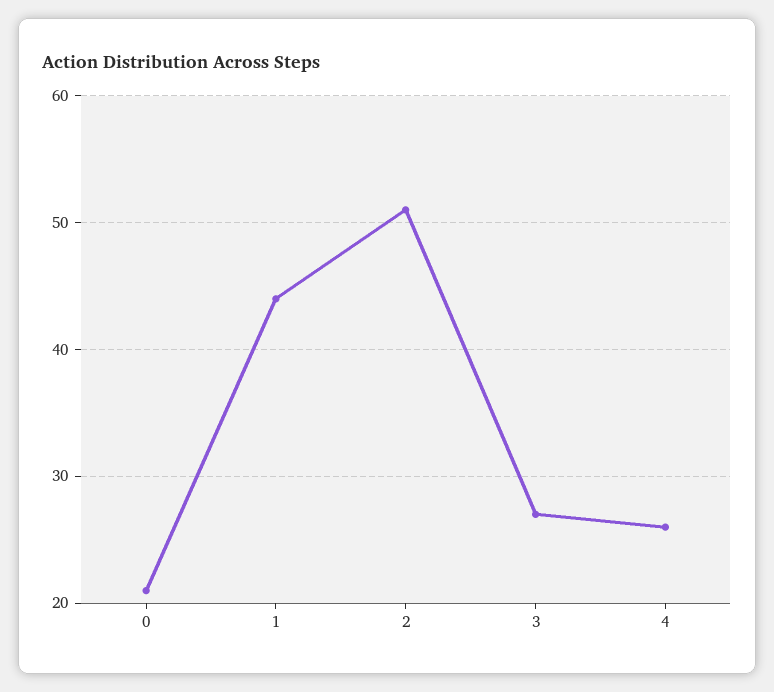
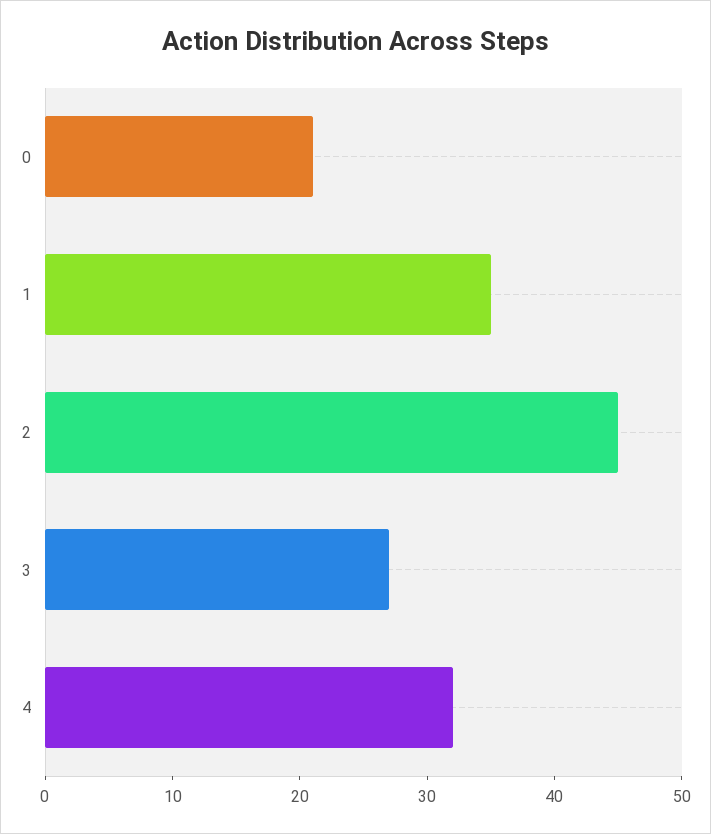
  {
    "0": 21,
-   "1": 44,
+   "1": 35,
-   "2": 51,
+   "2": 45,
    "3": 27,
-   "4": 26
+   "4": 32
  }

